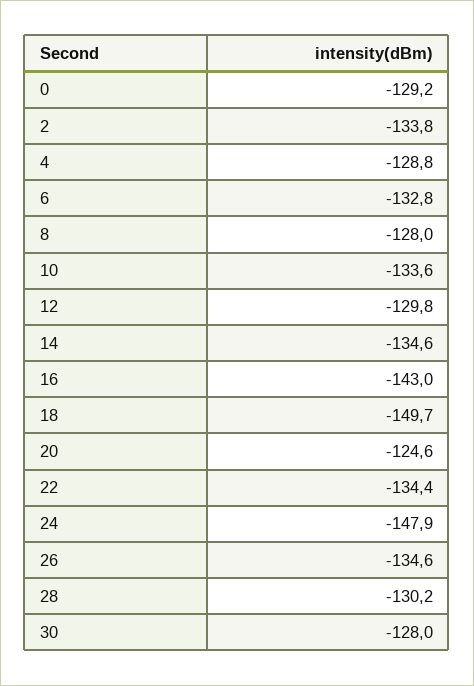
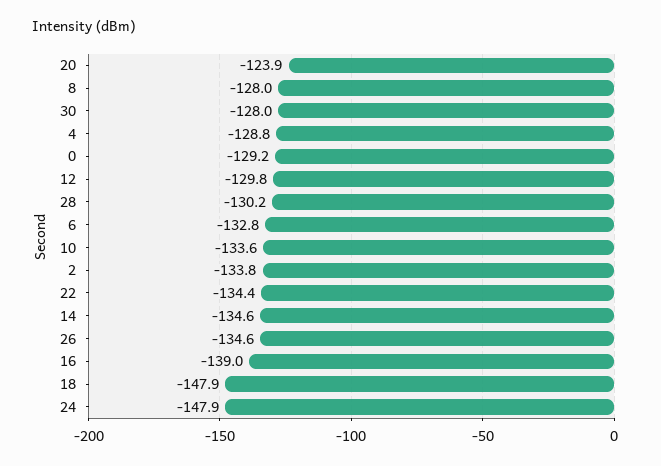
  {
    "0": -129.2,
    "2": -133.8,
    "4": -128.8,
    "6": -132.8,
    "8": -128,
    "10": -133.6,
    "12": -129.8,
    "14": -134.6,
-   "16": -143,
+   "16": -139,
-   "18": -149.7,
+   "18": -147.9,
-   "20": -124.6,
+   "20": -123.9,
    "22": -134.4,
    "24": -147.9,
    "26": -134.6,
    "28": -130.2,
    "30": -128
  }

